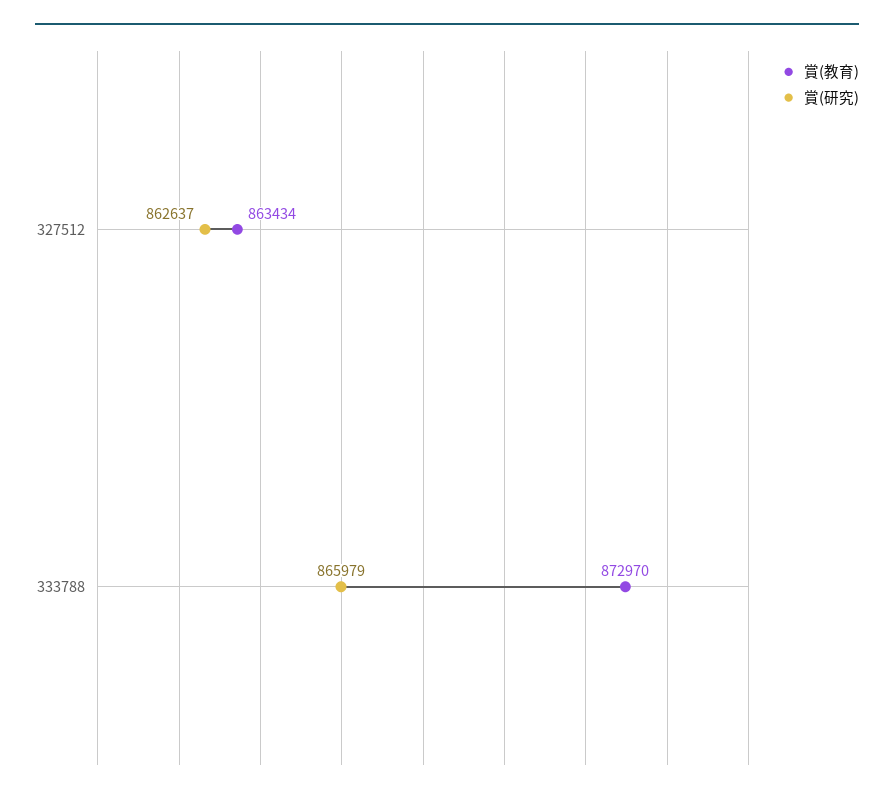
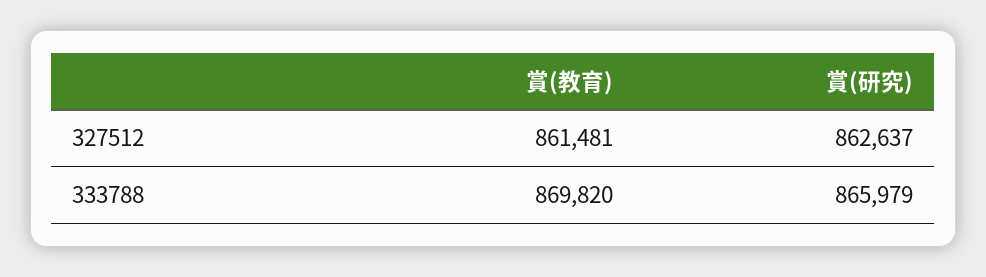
  {
    "賞(教育)": {
-     "327512": 863434,
+     "327512": 861481,
-     "333788": 872970
+     "333788": 869820
    },
    "賞(研究)": {
      "327512": 862637,
      "333788": 865979
    }
  }

